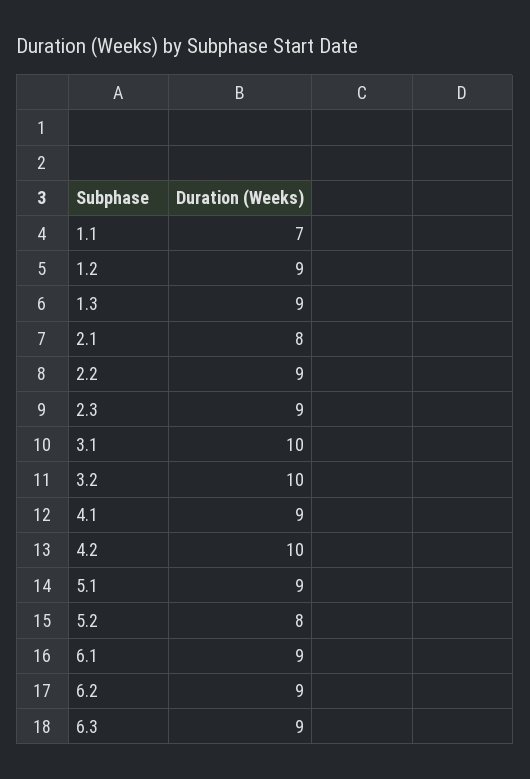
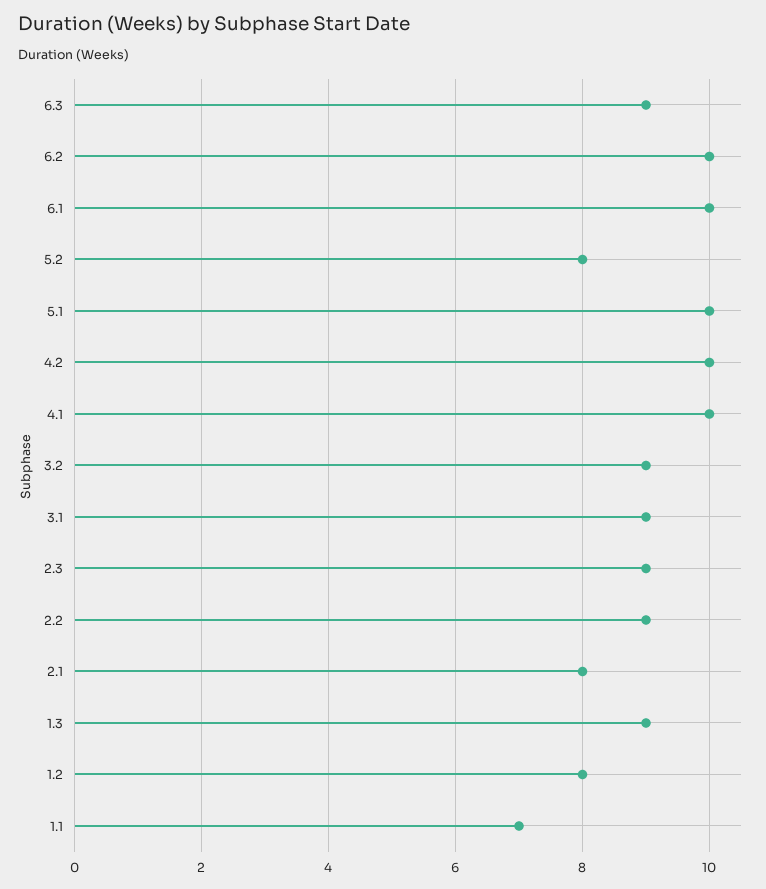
  {
    "1.1": 7,
-   "1.2": 9,
+   "1.2": 8,
    "1.3": 9,
    "2.1": 8,
    "2.2": 9,
    "2.3": 9,
-   "3.1": 10,
+   "3.1": 9,
-   "3.2": 10,
+   "3.2": 9,
-   "4.1": 9,
+   "4.1": 10,
    "4.2": 10,
-   "5.1": 9,
+   "5.1": 10,
    "5.2": 8,
-   "6.1": 9,
+   "6.1": 10,
-   "6.2": 9,
+   "6.2": 10,
    "6.3": 9
  }

